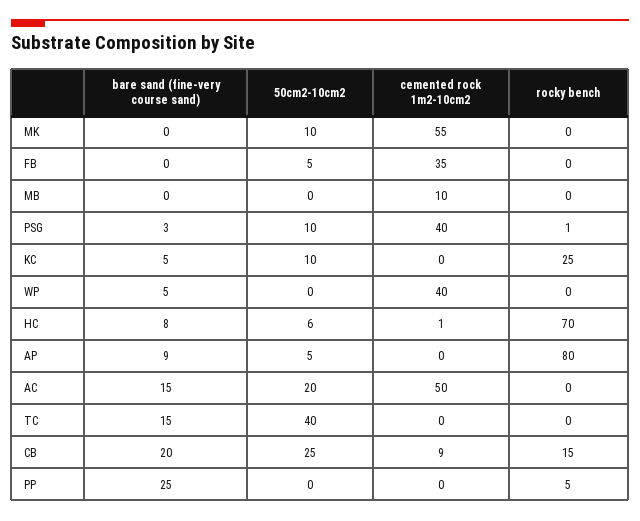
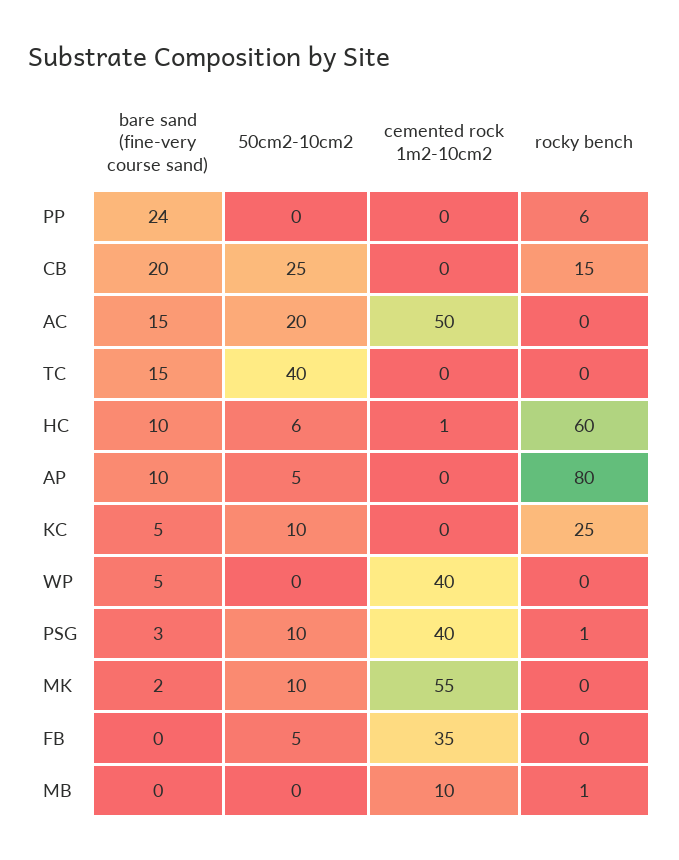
  {
    "bare sand (fine-very course sand)": {
-     "MK": 0,
+     "MK": 2,
      "FB": 0,
      "MB": 0,
      "PSG": 3,
      "KC": 5,
      "WP": 5,
-     "HC": 8,
+     "HC": 10,
-     "AP": 9,
+     "AP": 10,
      "AC": 15,
      "TC": 15,
      "CB": 20,
-     "PP": 25
+     "PP": 24
    },
    "50cm2-10cm2": {
      "MK": 10,
      "FB": 5,
      "MB": 0,
      "PSG": 10,
      "KC": 10,
      "WP": 0,
      "HC": 6,
      "AP": 5,
      "AC": 20,
      "TC": 40,
      "CB": 25,
      "PP": 0
    },
    "cemented rock 1m2-10cm2": {
      "MK": 55,
      "FB": 35,
      "MB": 10,
      "PSG": 40,
      "KC": 0,
      "WP": 40,
      "HC": 1,
      "AP": 0,
      "AC": 50,
      "TC": 0,
-     "CB": 9,
+     "CB": 0,
      "PP": 0
    },
    "rocky bench": {
      "MK": 0,
      "FB": 0,
-     "MB": 0,
+     "MB": 1,
      "PSG": 1,
      "KC": 25,
      "WP": 0,
-     "HC": 70,
+     "HC": 60,
      "AP": 80,
      "AC": 0,
      "TC": 0,
      "CB": 15,
-     "PP": 5
+     "PP": 6
    }
  }

